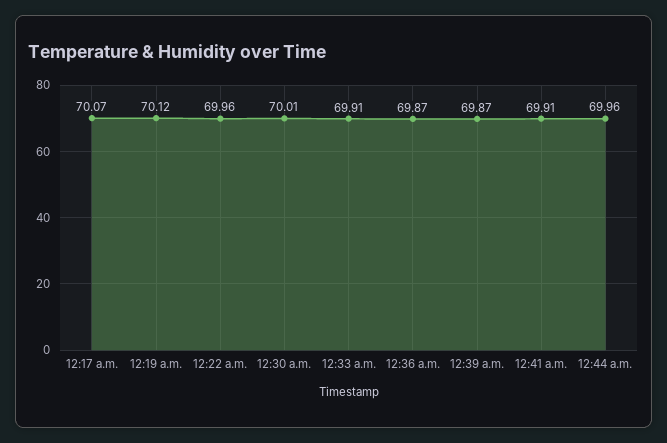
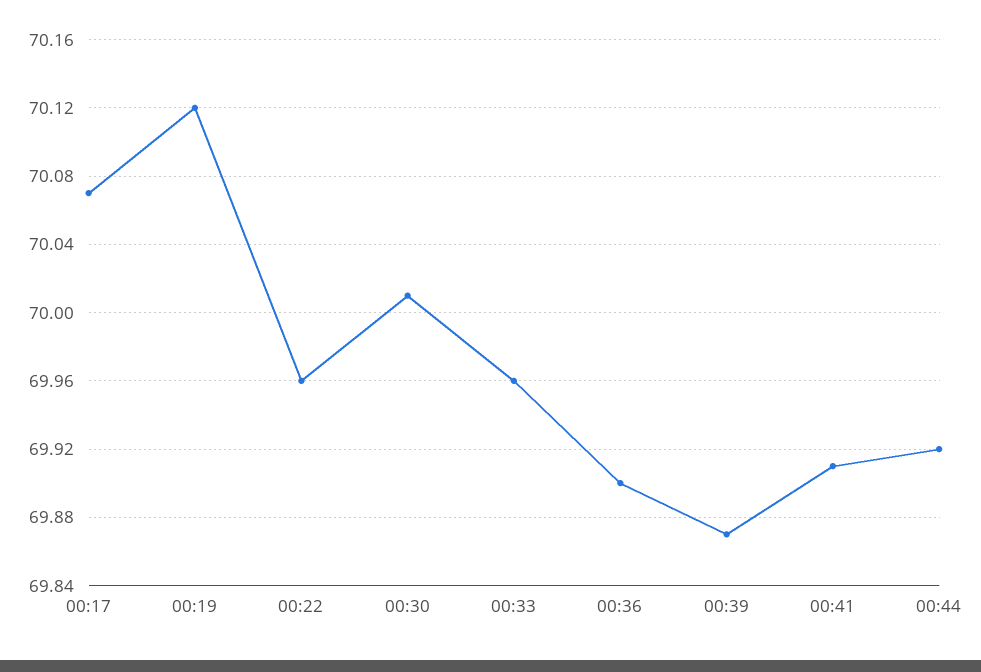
  {
    "12:17 a.m.": 70.07,
    "12:19 a.m.": 70.12,
    "12:22 a.m.": 69.96,
    "12:30 a.m.": 70.01,
-   "12:33 a.m.": 69.91,
+   "12:33 a.m.": 69.96,
-   "12:36 a.m.": 69.87,
+   "12:36 a.m.": 69.9,
    "12:39 a.m.": 69.87,
    "12:41 a.m.": 69.91,
-   "12:44 a.m.": 69.96
+   "12:44 a.m.": 69.92
  }

